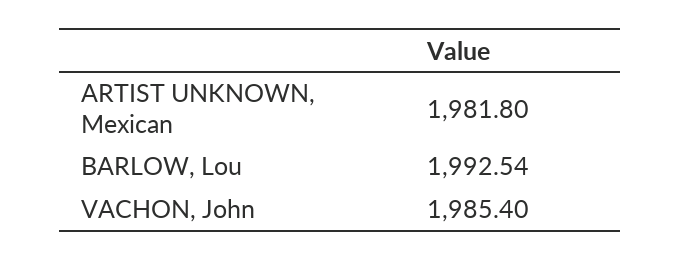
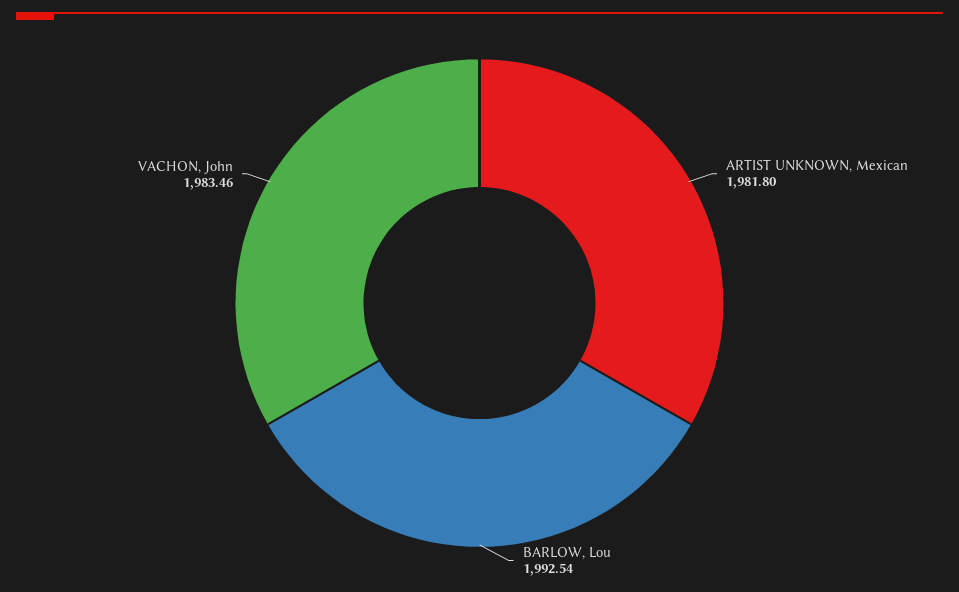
  {
    "ARTIST UNKNOWN, Mexican": 1981.8,
    "BARLOW, Lou": 1992.54,
-   "VACHON, John": 1985.4
+   "VACHON, John": 1983.46
  }

